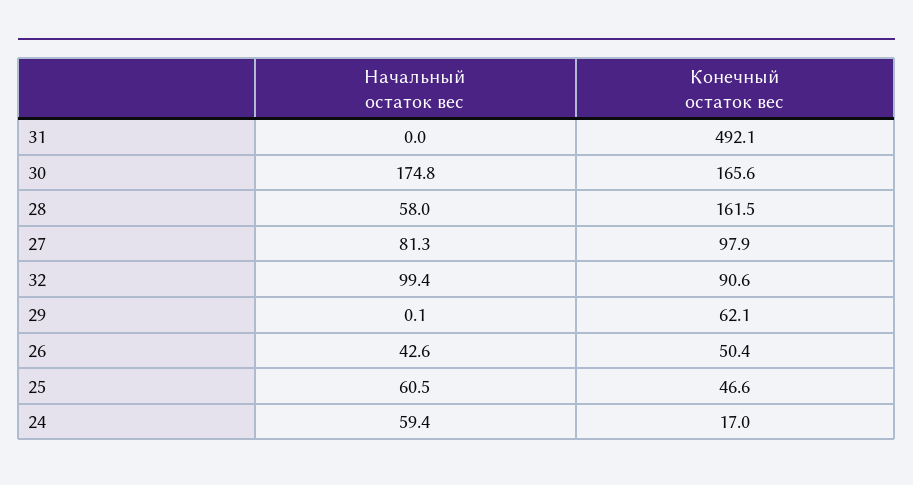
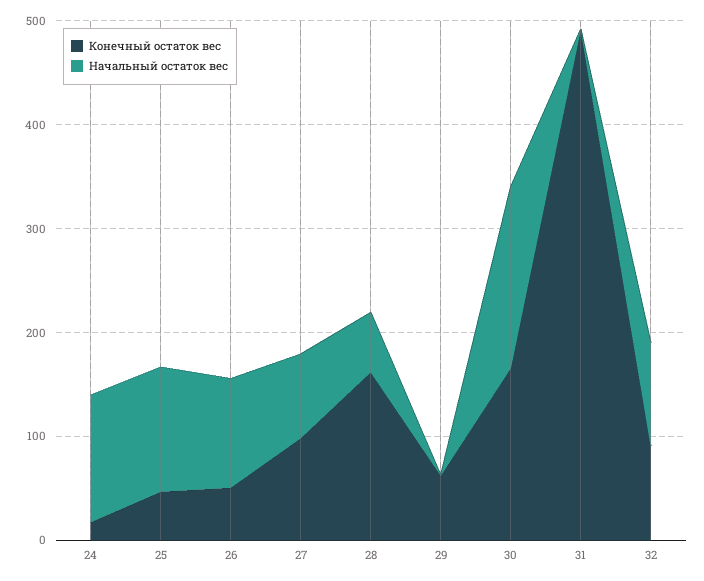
  {
    "Начальный остаток вес": {
      "31": 0,
      "30": 174.8,
      "28": 58,
      "27": 81.3,
      "32": 99.4,
      "29": 0.1,
-     "26": 42.6,
+     "26": 100,
-     "25": 60.5,
+     "25": 120,
-     "24": 59.4
+     "24": 120
    },
    "Конечный остаток вес": {
      "31": 492.1,
      "30": 165.6,
      "28": 161.5,
      "27": 97.9,
      "32": 90.6,
      "29": 62.1,
      "26": 50.4,
      "25": 46.6,
      "24": 17
    }
  }

